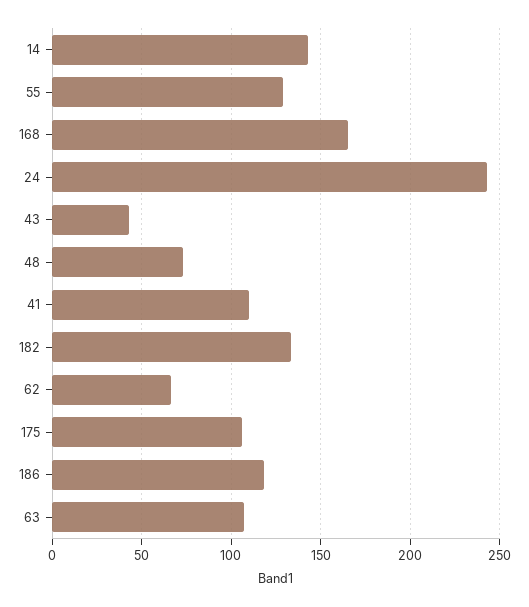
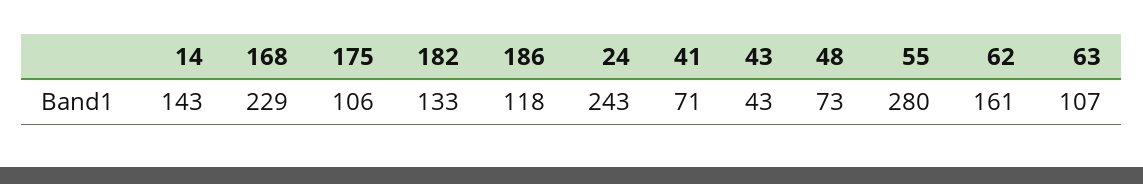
  {
    "14": 143,
-   "55": 130,
+   "55": 280,
-   "168": 165,
+   "168": 229,
    "24": 243,
    "43": 43,
    "48": 73,
-   "41": 110,
+   "41": 71,
    "182": 133,
-   "62": 65,
+   "62": 161,
    "175": 106,
    "186": 118,
    "63": 107
  }

